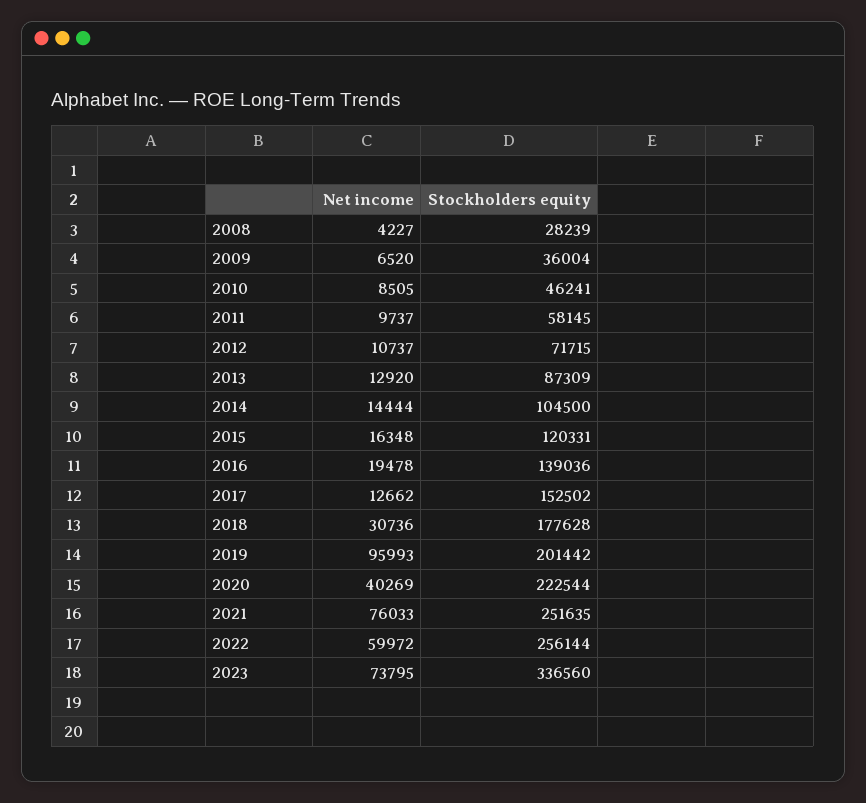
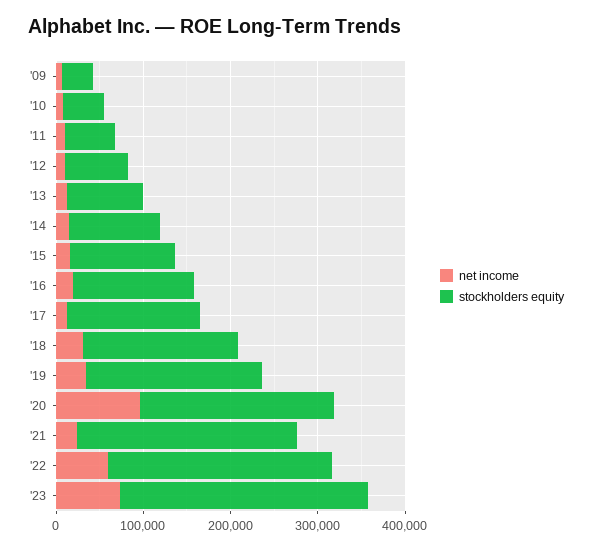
  {
    "Net income": {
-     "2008": 4227,
      "2009": 6520,
      "2010": 8505,
      "2011": 9737,
      "2012": 10737,
      "2013": 12920,
      "2014": 14444,
      "2015": 16348,
      "2016": 19478,
      "2017": 12662,
      "2018": 30736,
-     "2019": 95993,
+     "2019": 40000,
-     "2020": 40269,
+     "2020": 100000,
-     "2021": 76033,
+     "2021": 20000,
      "2022": 59972,
      "2023": 73795
    },
    "Stockholders equity": {
-     "2008": 28239,
      "2009": 36004,
      "2010": 46241,
      "2011": 58145,
      "2012": 71715,
      "2013": 87309,
      "2014": 104500,
      "2015": 120331,
      "2016": 139036,
      "2017": 152502,
      "2018": 177628,
      "2019": 201442,
      "2020": 222544,
      "2021": 251635,
      "2022": 256144,
-     "2023": 336560
+     "2023": 280000
    }
  }

